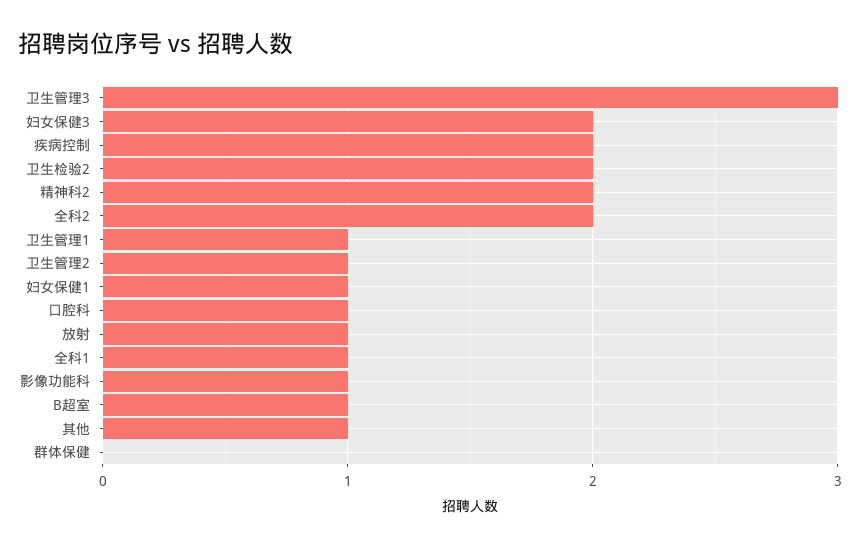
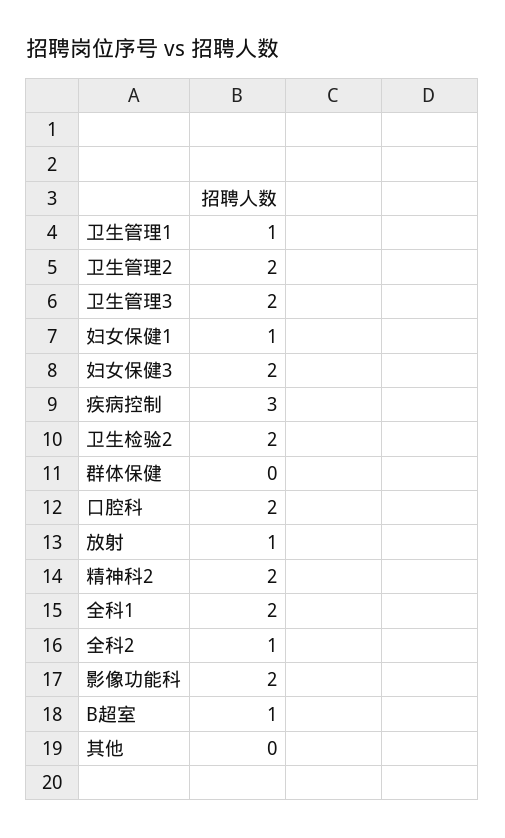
  {
-   "卫生管理3": 3,
+   "卫生管理3": 2,
    "妇女保健3": 2,
-   "疾病控制": 2,
+   "疾病控制": 3,
    "卫生检验2": 2,
    "精神科2": 2,
-   "全科2": 2,
+   "全科2": 1,
    "卫生管理1": 1,
-   "卫生管理2": 1,
+   "卫生管理2": 2,
    "妇女保健1": 1,
-   "口腔科": 1,
+   "口腔科": 2,
    "放射": 1,
-   "全科1": 1,
+   "全科1": 2,
-   "影像功能科": 1,
+   "影像功能科": 2,
    "B超室": 1,
-   "其他": 1,
+   "其他": 0,
    "群体保健": 0
  }

